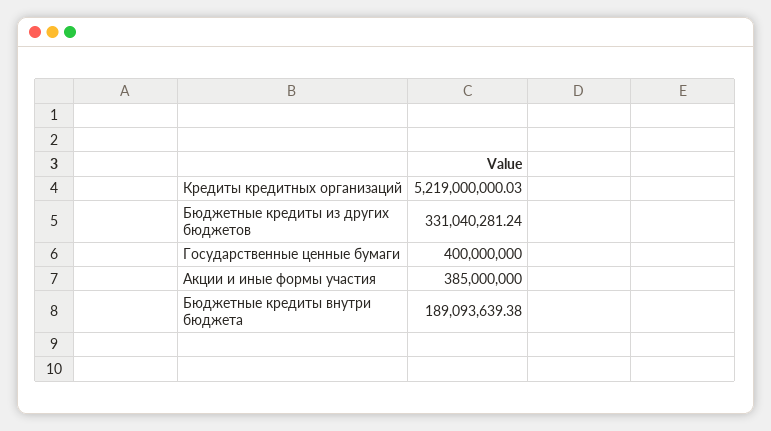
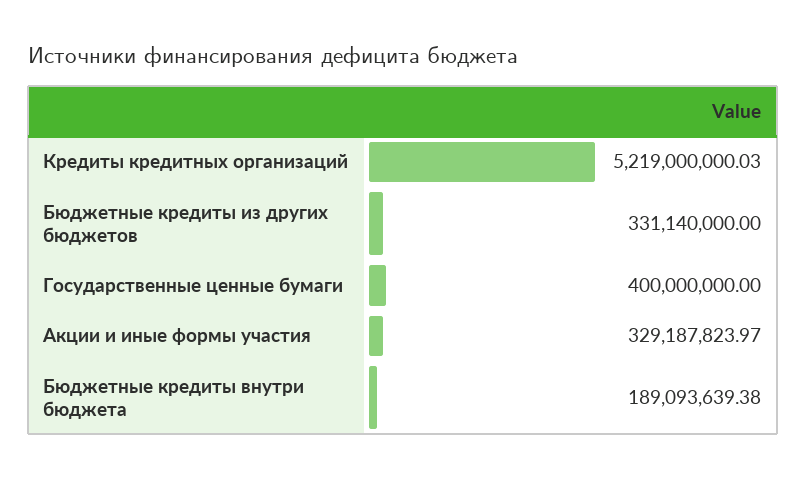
  {
    "Кредиты кредитных организаций": 5219000000.03,
-   "Бюджетные кредиты из других бюджетов": 331040281.24,
+   "Бюджетные кредиты из других бюджетов": 331140000,
    "Государственные ценные бумаги": 400000000,
-   "Акции и иные формы участия": 385000000,
+   "Акции и иные формы участия": 329187823.97,
    "Бюджетные кредиты внутри бюджета": 189093639.38
  }

